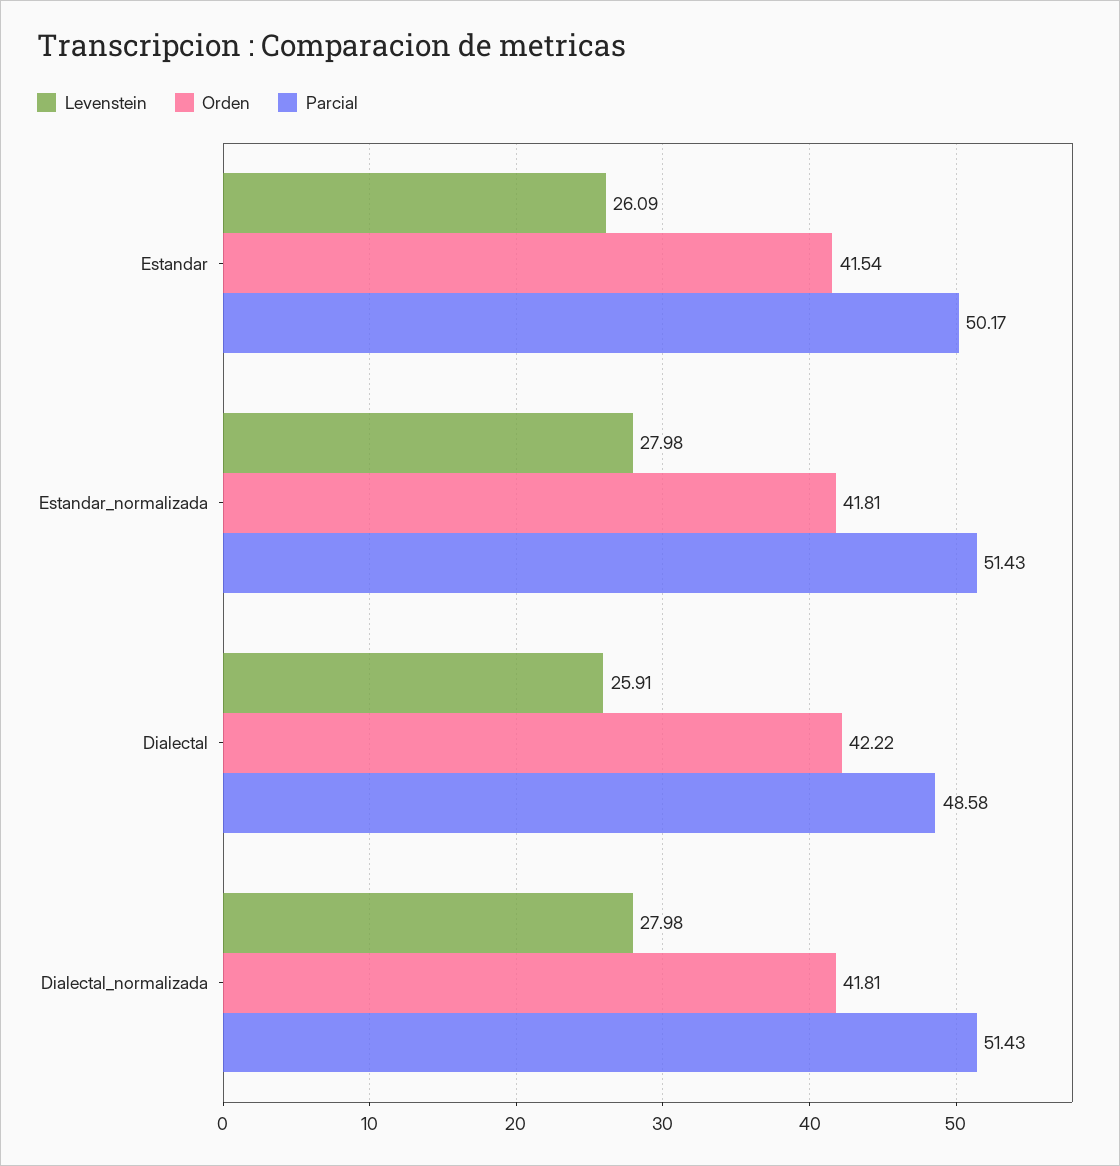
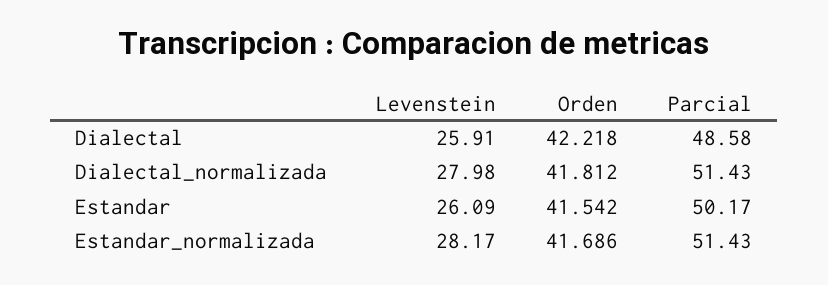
  {
    "Levenstein": {
      "Estandar": 26.09,
-     "Estandar_normalizada": 27.98,
+     "Estandar_normalizada": 28.17,
      "Dialectal": 25.91,
      "Dialectal_normalizada": 27.98
    },
    "Orden": {
      "Estandar": 41.542,
-     "Estandar_normalizada": 41.81,
+     "Estandar_normalizada": 41.686,
      "Dialectal": 42.218,
      "Dialectal_normalizada": 41.812
    },
    "Parcial": {
      "Estandar": 50.17,
      "Estandar_normalizada": 51.43,
      "Dialectal": 48.58,
      "Dialectal_normalizada": 51.43
    }
  }

